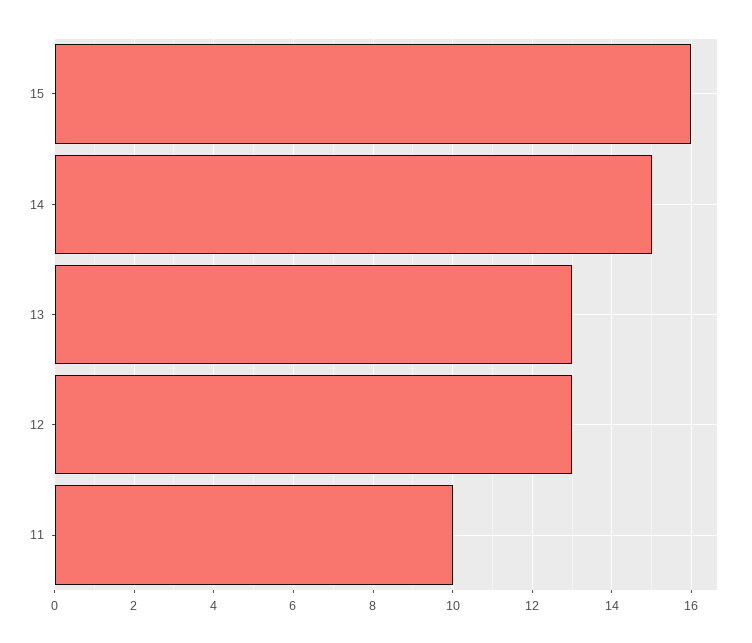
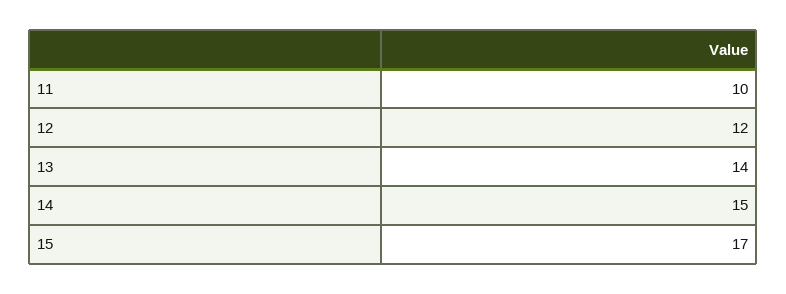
  {
-   "15": 16,
+   "15": 17,
    "14": 15,
-   "13": 13,
+   "13": 14,
-   "12": 13,
+   "12": 12,
    "11": 10
  }

